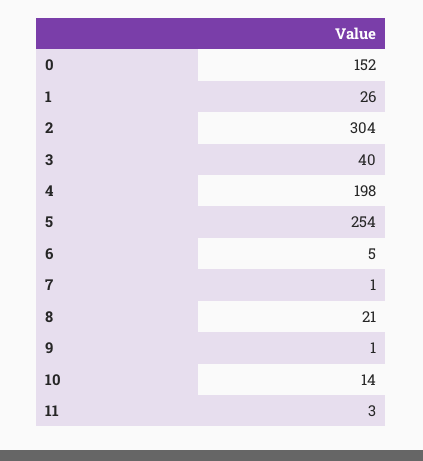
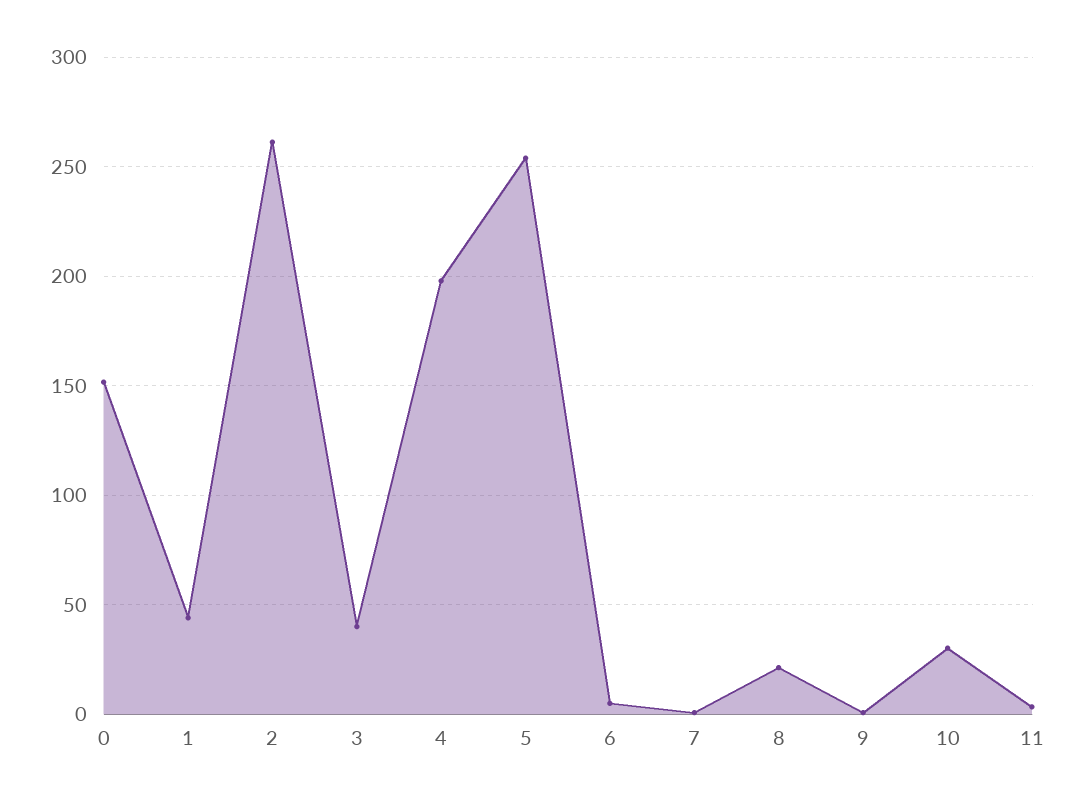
  {
    "0": 152,
-   "1": 26,
+   "1": 45,
-   "2": 304,
+   "2": 260,
    "3": 40,
    "4": 198,
    "5": 254,
    "6": 5,
    "7": 1,
    "8": 21,
    "9": 1,
-   "10": 14,
+   "10": 30,
    "11": 3
  }

